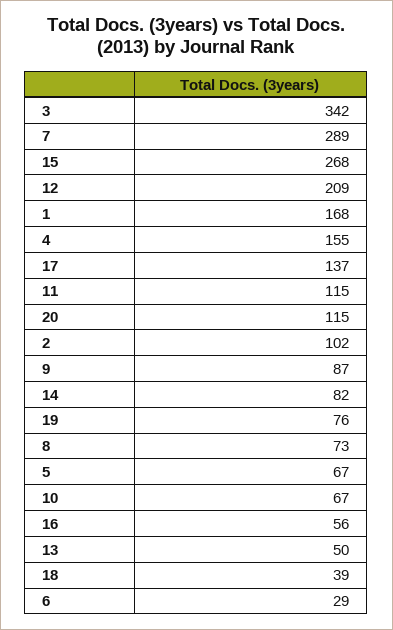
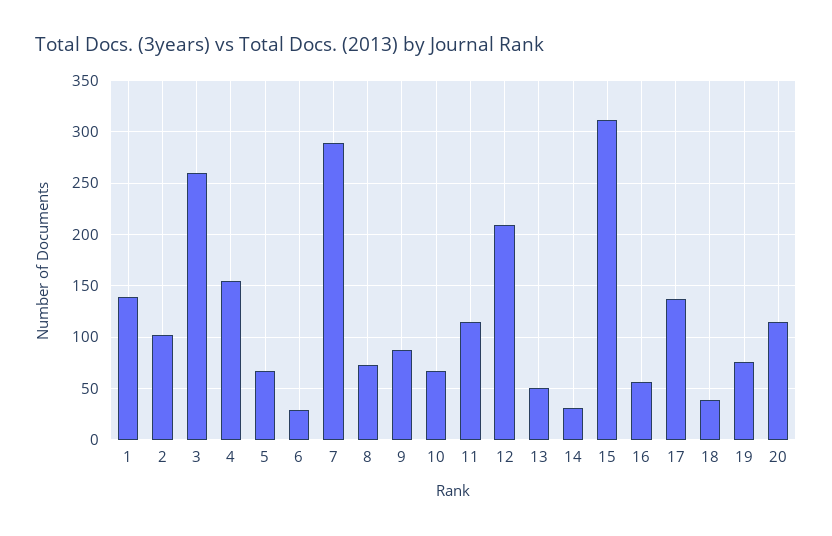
  {
-   "3": 342,
+   "3": 260,
    "7": 289,
-   "15": 268,
+   "15": 310,
    "12": 209,
-   "1": 168,
+   "1": 140,
    "4": 155,
    "17": 137,
    "11": 115,
    "20": 115,
    "2": 102,
    "9": 87,
-   "14": 82,
+   "14": 30,
    "19": 76,
    "8": 73,
    "5": 67,
    "10": 67,
    "16": 56,
    "13": 50,
    "18": 39,
    "6": 29
  }

